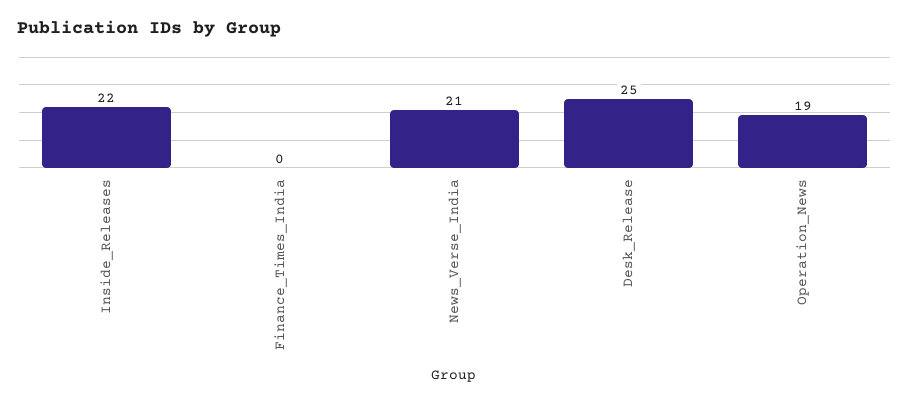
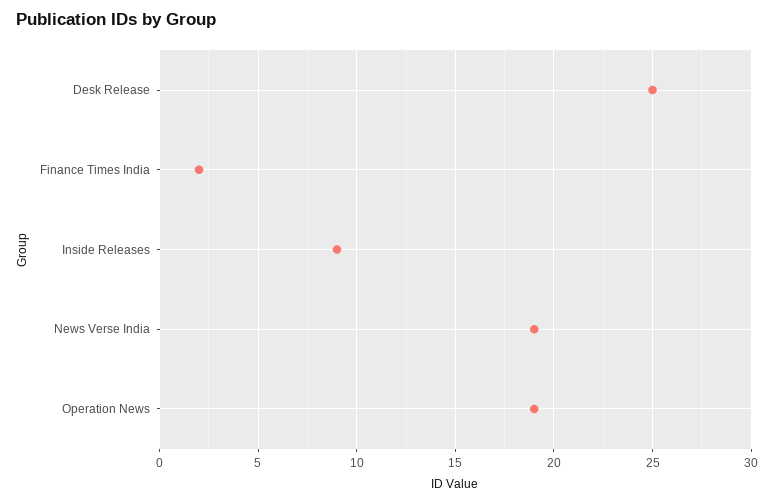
  {
-   "Inside_Releases": 22,
+   "Inside_Releases": 9,
-   "Finance_Times_India": 0,
+   "Finance_Times_India": 2,
-   "News_Verse_India": 21,
+   "News_Verse_India": 19,
    "Desk_Release": 25,
    "Operation_News": 19
  }

